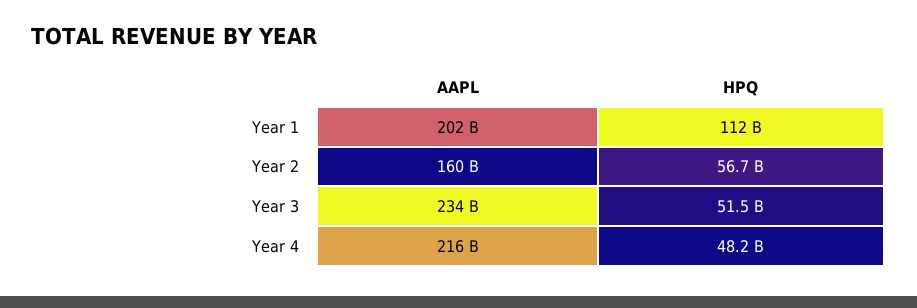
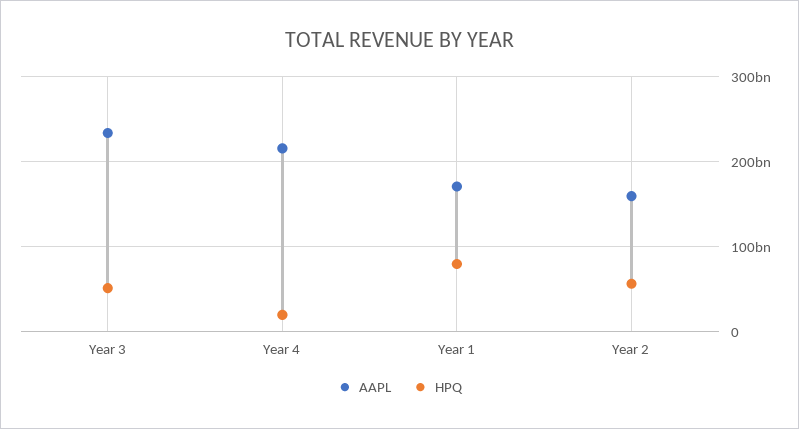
  {
    "AAPL": {
-     "Year 1": 202000000000,
+     "Year 1": 170000000000,
      "Year 2": 160000000000,
      "Year 3": 234000000000,
      "Year 4": 216000000000
    },
    "HPQ": {
-     "Year 1": 112000000000,
+     "Year 1": 80000000000,
      "Year 2": 56700000000,
      "Year 3": 51500000000,
-     "Year 4": 48200000000
+     "Year 4": 20000000000
    }
  }

